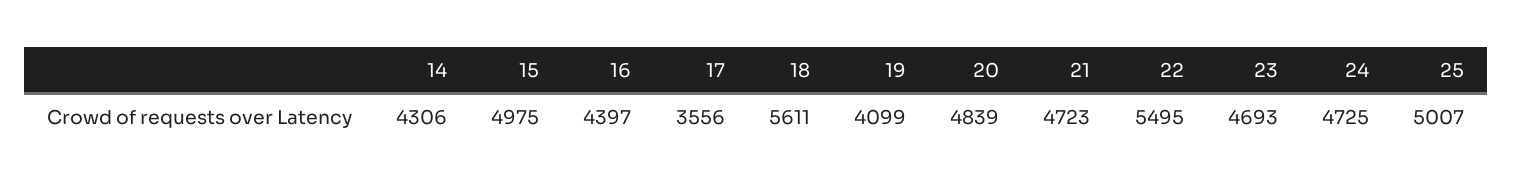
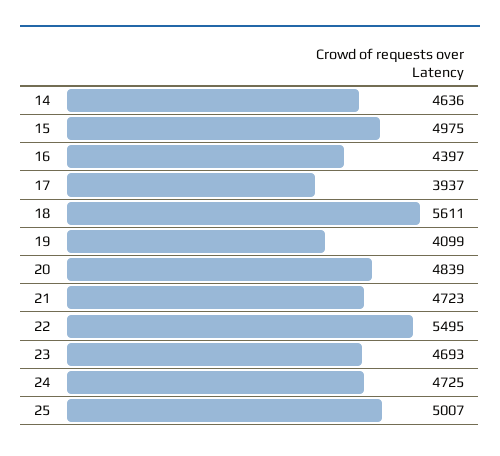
  {
-   "14": 4306,
+   "14": 4636,
    "15": 4975,
    "16": 4397,
-   "17": 3556,
+   "17": 3937,
    "18": 5611,
    "19": 4099,
    "20": 4839,
    "21": 4723,
    "22": 5495,
    "23": 4693,
    "24": 4725,
    "25": 5007
  }

